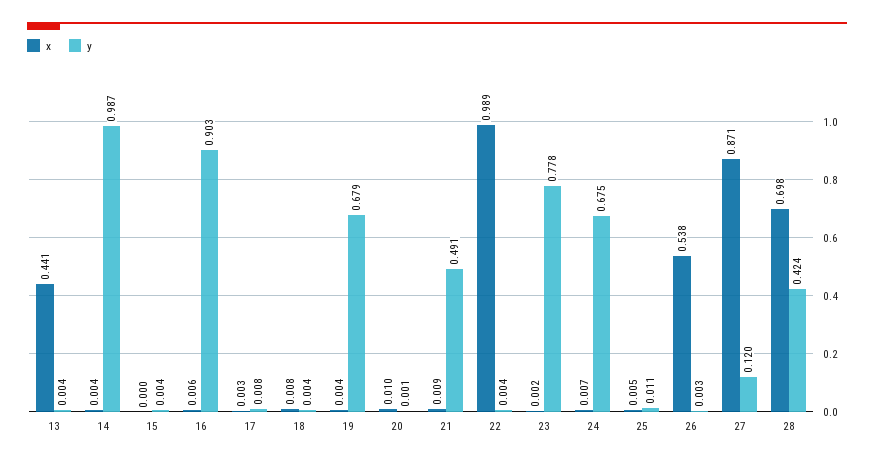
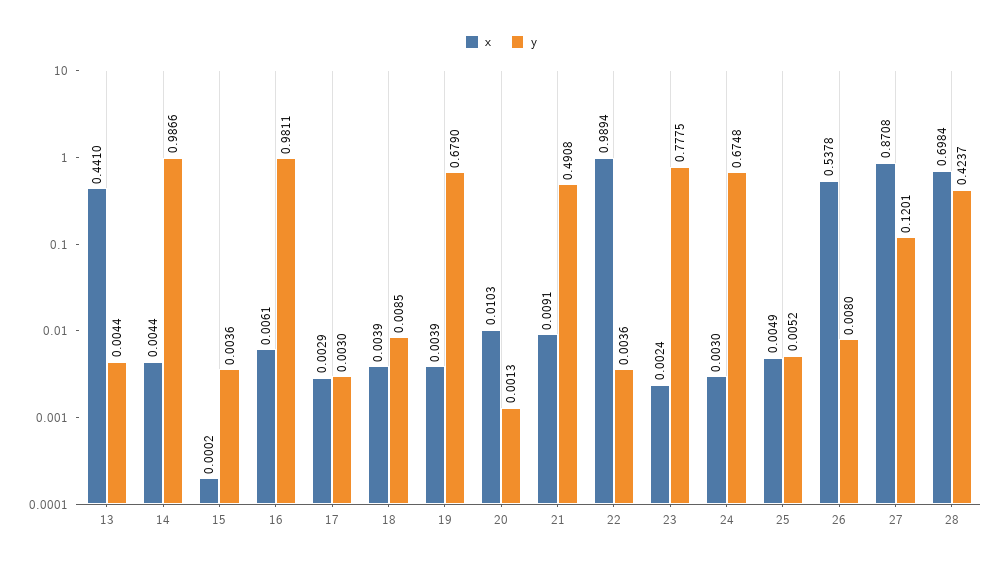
  {
    "x": {
      "13": 0.441,
      "14": 0.0044,
      "15": 0.0002,
      "16": 0.0061,
      "17": 0.0029,
-     "18": 0.008,
+     "18": 0.0039,
      "19": 0.0039,
      "20": 0.0103,
      "21": 0.0091,
      "22": 0.9894,
      "23": 0.0024,
-     "24": 0.007,
+     "24": 0.003,
      "25": 0.0049,
      "26": 0.5378,
      "27": 0.8708,
      "28": 0.6984
    },
    "y": {
      "13": 0.0044,
      "14": 0.9866,
      "15": 0.0036,
-     "16": 0.903,
+     "16": 0.9811,
-     "17": 0.008,
+     "17": 0.003,
-     "18": 0.004,
+     "18": 0.0085,
      "19": 0.679,
      "20": 0.0013,
      "21": 0.4908,
      "22": 0.0036,
      "23": 0.7775,
      "24": 0.6748,
-     "25": 0.011,
+     "25": 0.0052,
-     "26": 0.003,
+     "26": 0.008,
      "27": 0.1201,
      "28": 0.4237
    }
  }

